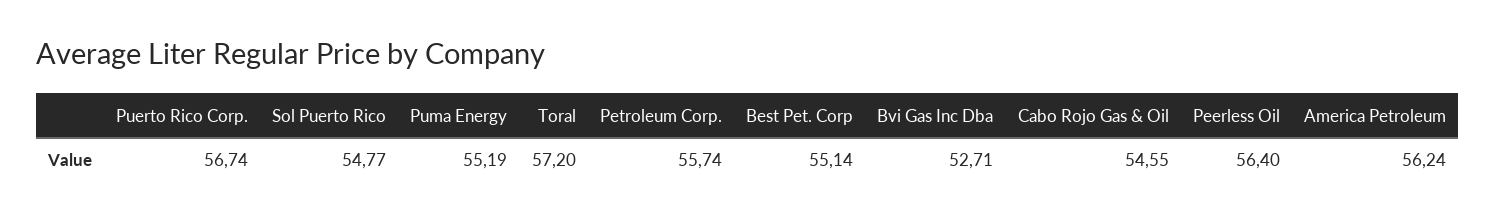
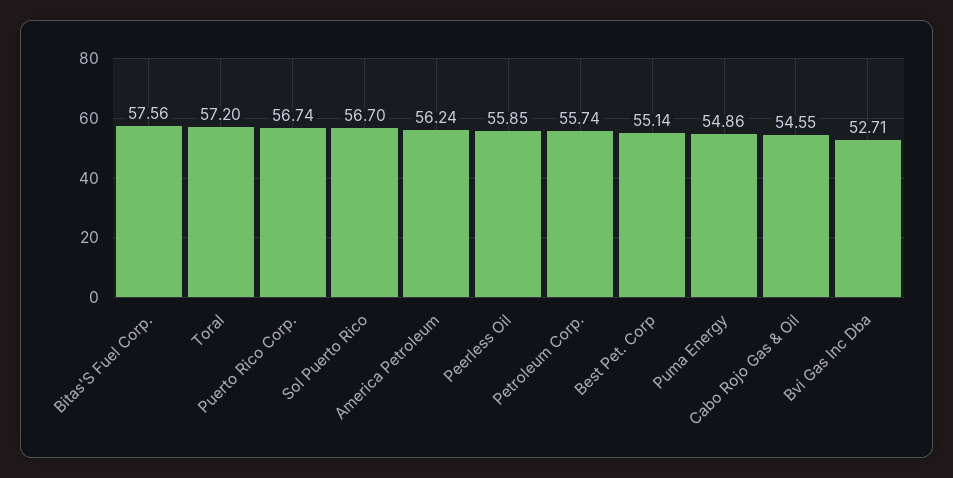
  {
    "Puerto Rico Corp.": 56.74,
-   "Sol Puerto Rico": 54.77,
+   "Sol Puerto Rico": 56.7,
-   "Puma Energy": 55.19,
+   "Puma Energy": 54.86,
    "Toral": 57.2,
    "Petroleum Corp.": 55.74,
    "Best Pet. Corp": 55.14,
    "Bvi Gas Inc Dba": 52.71,
    "Cabo Rojo Gas & Oil": 54.55,
-   "Peerless Oil": 56.4,
+   "Peerless Oil": 55.85,
-   "America Petroleum": 56.24
+   "America Petroleum": 56.24,
+   "Bitas'S Fuel Corp.": 57.56
  }

